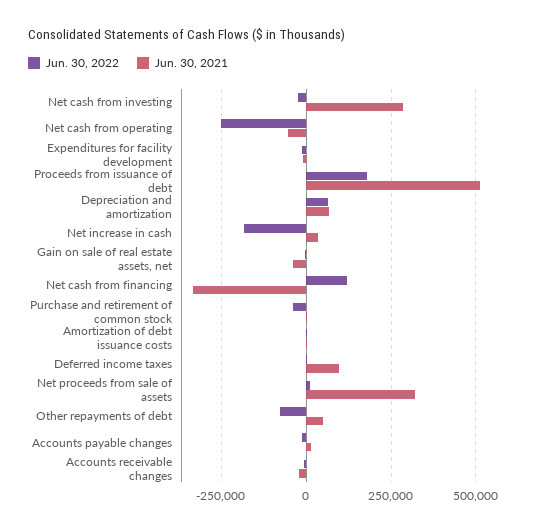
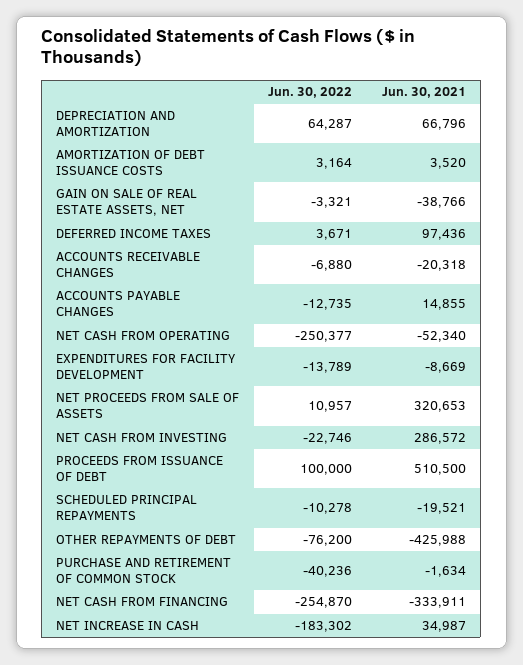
  {
    "Jun. 30, 2022": {
      "Net cash from investing": -22746,
      "Net cash from operating": -250377,
      "Expenditures for facility development": -13789,
-     "Proceeds from issuance of debt": 175000,
+     "Proceeds from issuance of debt": 100000,
      "Depreciation and amortization": 64287,
      "Net increase in cash": -183302,
      "Gain on sale of real estate assets, net": -3321,
-     "Net cash from financing": 125000,
+     "Net cash from financing": -254870,
      "Purchase and retirement of common stock": -40236,
      "Amortization of debt issuance costs": 3164,
      "Deferred income taxes": 3671,
      "Net proceeds from sale of assets": 10957,
      "Other repayments of debt": -76200,
      "Accounts payable changes": -12735,
-     "Accounts receivable changes": -6880
+     "Accounts receivable changes": -6880,
+     "SCHEDULED PRINCIPAL REPAYMENTS": -10278
    },
    "Jun. 30, 2021": {
      "Net cash from investing": 286572,
      "Net cash from operating": -52340,
      "Expenditures for facility development": -8669,
      "Proceeds from issuance of debt": 510500,
      "Depreciation and amortization": 66796,
      "Net increase in cash": 34987,
      "Gain on sale of real estate assets, net": -38766,
      "Net cash from financing": -333911,
      "Purchase and retirement of common stock": -1634,
      "Amortization of debt issuance costs": 3520,
      "Deferred income taxes": 97436,
      "Net proceeds from sale of assets": 320653,
-     "Other repayments of debt": 50000,
+     "Other repayments of debt": -425988,
      "Accounts payable changes": 14855,
-     "Accounts receivable changes": -20318
+     "Accounts receivable changes": -20318,
+     "SCHEDULED PRINCIPAL REPAYMENTS": -19521
    }
  }

